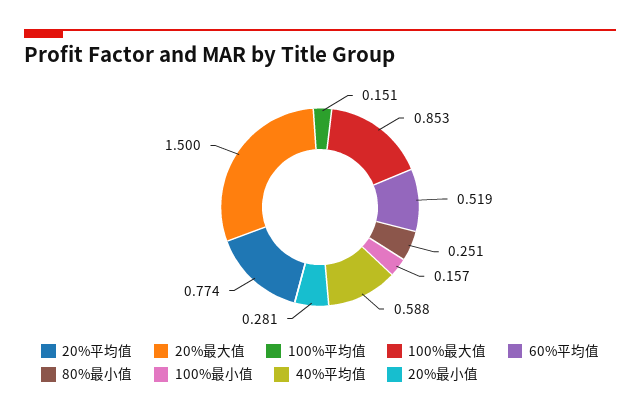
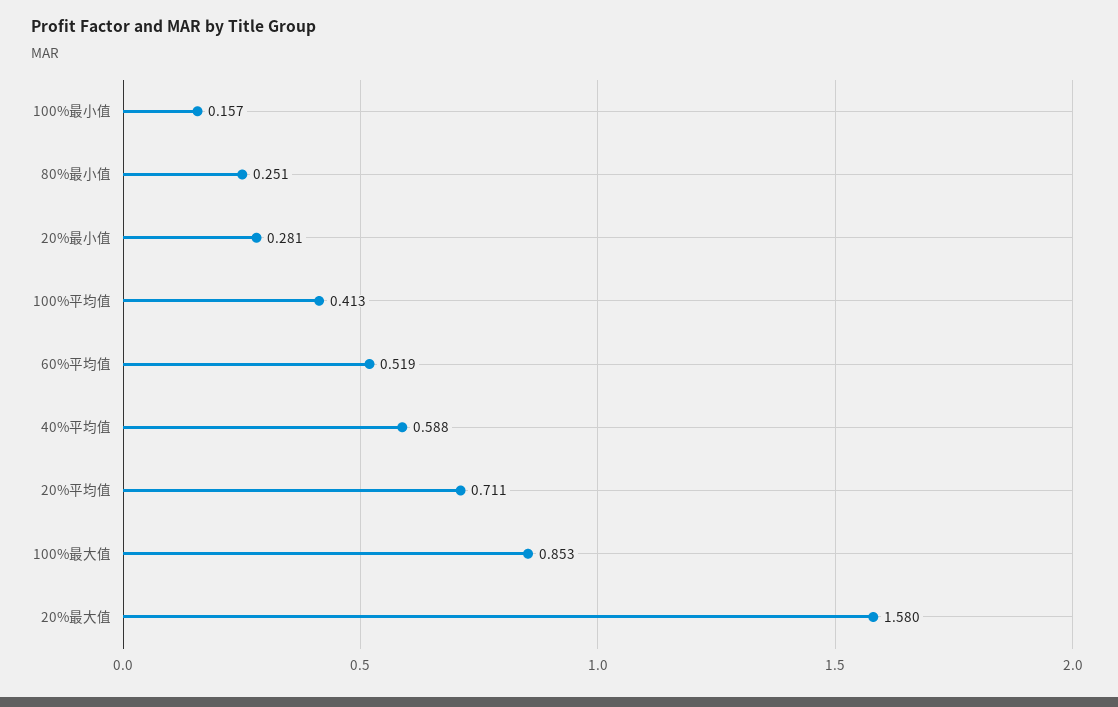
  {
-   "20%平均值": 0.774,
+   "20%平均值": 0.711,
-   "20%最大值": 1.5,
+   "20%最大值": 1.58,
-   "100%平均值": 0.151,
+   "100%平均值": 0.413,
    "100%最大值": 0.853,
    "60%平均值": 0.519,
    "80%最小值": 0.251,
    "100%最小值": 0.157,
    "40%平均值": 0.588,
    "20%最小值": 0.281
  }

